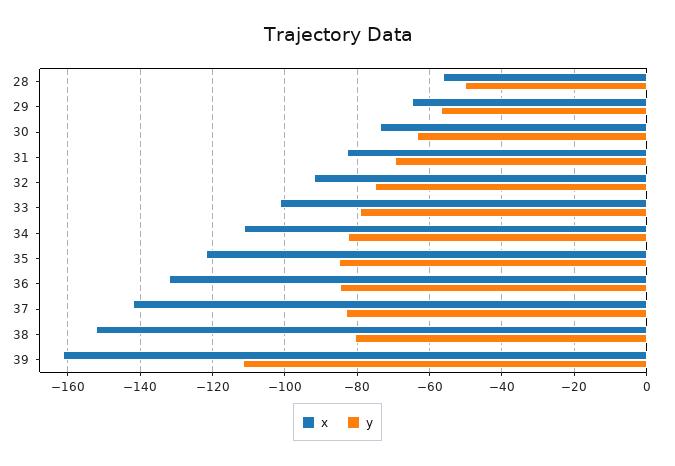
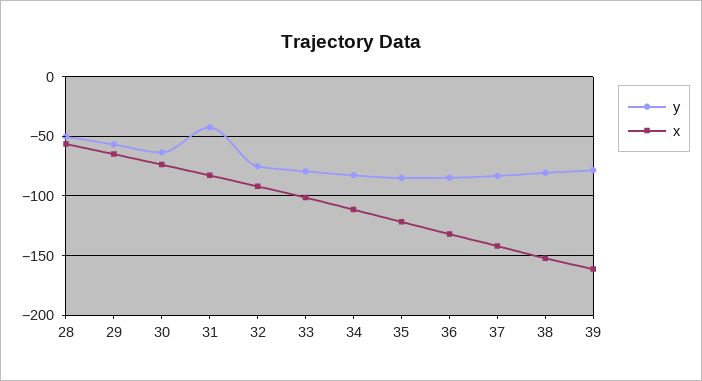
  {
    "x": {
      "28": -56,
      "29": -64,
      "30": -74,
      "31": -82,
      "32": -92,
      "33": -102,
      "34": -112,
      "35": -122,
      "36": -132,
      "37": -142,
      "38": -152,
      "39": -162
    },
    "y": {
      "28": -50,
      "29": -56,
      "30": -64,
-     "31": -70,
+     "31": -40,
      "32": -76,
      "33": -80,
      "34": -82,
      "35": -84,
      "36": -84,
      "37": -84,
      "38": -80,
-     "39": -112
+     "39": -80
    }
  }

